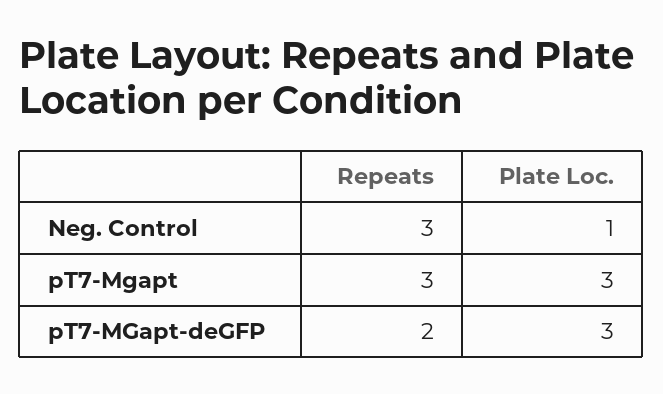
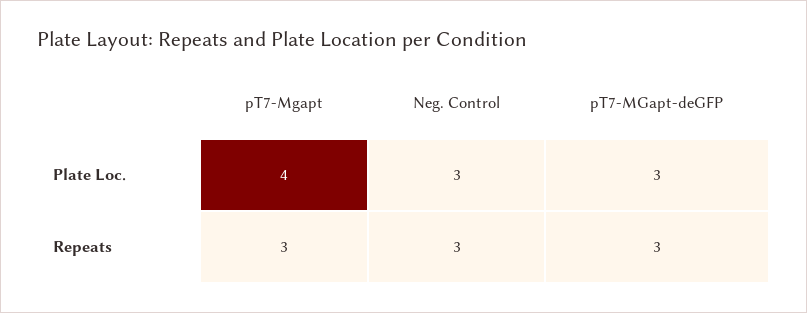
  {
    "Repeats": {
      "Neg. Control": 3,
      "pT7-Mgapt": 3,
-     "pT7-MGapt-deGFP": 2
+     "pT7-MGapt-deGFP": 3
    },
    "Plate Loc.": {
-     "Neg. Control": 1,
+     "Neg. Control": 3,
-     "pT7-Mgapt": 3,
+     "pT7-Mgapt": 4,
      "pT7-MGapt-deGFP": 3
    }
  }

